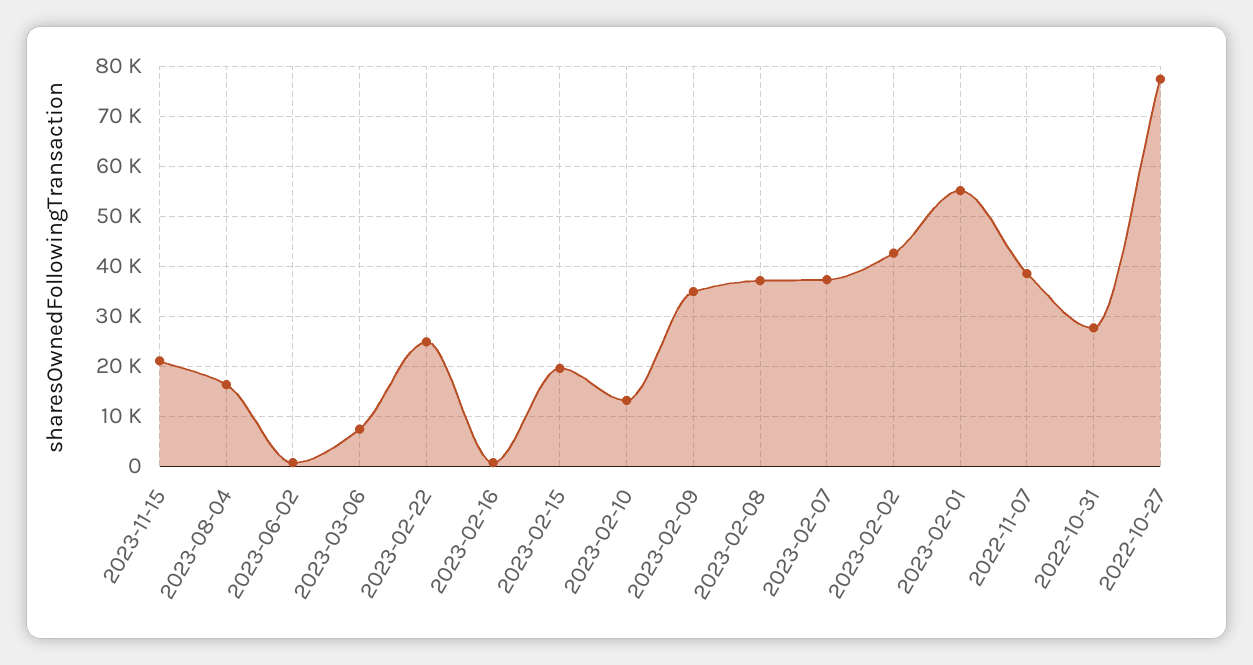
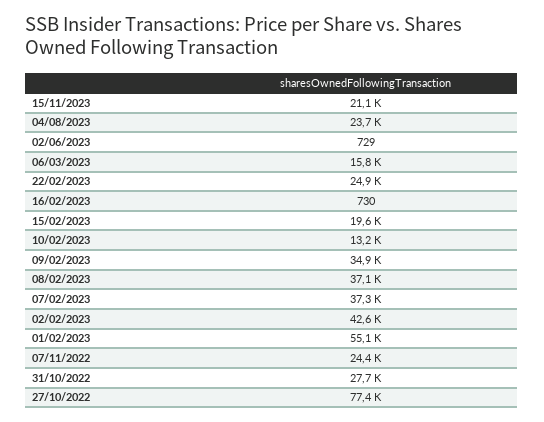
  {
    "2023-11-15": 21100,
-   "2023-08-04": 16000,
+   "2023-08-04": 23700,
    "2023-06-02": 729,
-   "2023-03-06": 8000,
+   "2023-03-06": 15800,
    "2023-02-22": 24900,
    "2023-02-16": 730,
    "2023-02-15": 19600,
    "2023-02-10": 13200,
    "2023-02-09": 34900,
    "2023-02-08": 37100,
    "2023-02-07": 37300,
    "2023-02-02": 42600,
    "2023-02-01": 55100,
-   "2022-11-07": 38000,
+   "2022-11-07": 24400,
    "2022-10-31": 27700,
    "2022-10-27": 77400
  }

